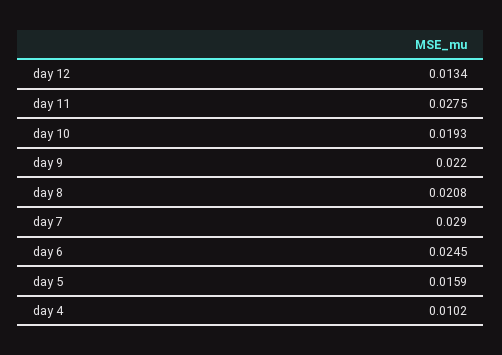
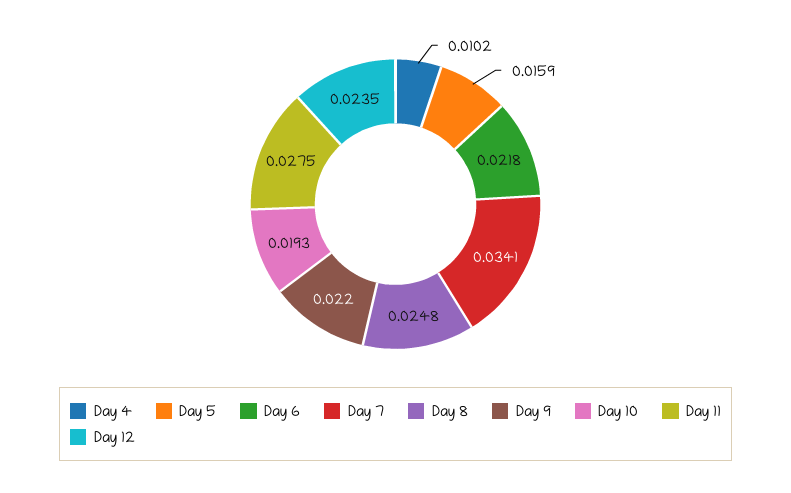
  {
-   "day 12": 0.0134,
+   "day 12": 0.0235,
    "day 11": 0.0275,
    "day 10": 0.0193,
    "day 9": 0.022,
-   "day 8": 0.0208,
+   "day 8": 0.0248,
-   "day 7": 0.029,
+   "day 7": 0.0341,
-   "day 6": 0.0245,
+   "day 6": 0.0218,
    "day 5": 0.0159,
    "day 4": 0.0102
  }

